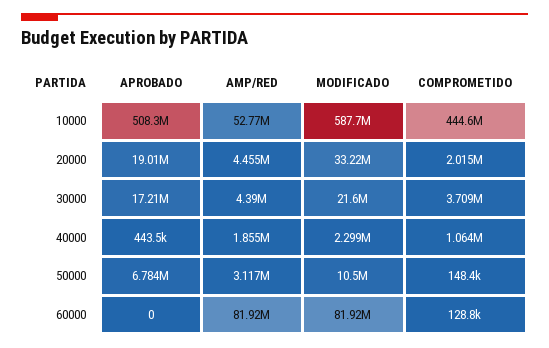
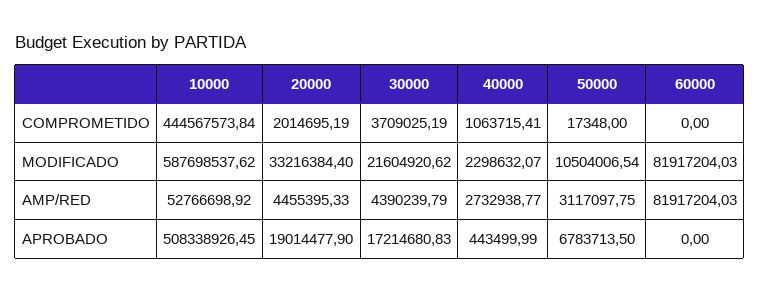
  {
    "APROBADO": {
      "10000": 508338926.45,
      "20000": 19014477.9,
      "30000": 17214680.83,
      "40000": 443499.99,
      "50000": 6783713.5,
      "60000": 0
    },
    "AMP/RED": {
      "10000": 52766698.92,
      "20000": 4455395.33,
      "30000": 4390239.79,
-     "40000": 1855000,
+     "40000": 2732938.77,
      "50000": 3117097.75,
      "60000": 81917204.03
    },
    "MODIFICADO": {
      "10000": 587698537.62,
      "20000": 33216384.4,
      "30000": 21604920.62,
      "40000": 2298632.07,
      "50000": 10504006.54,
      "60000": 81917204.03
    },
    "COMPROMETIDO": {
      "10000": 444567573.84,
      "20000": 2014695.19,
      "30000": 3709025.19,
      "40000": 1063715.41,
-     "50000": 148400,
+     "50000": 17348,
-     "60000": 128800
+     "60000": 0
    }
  }

